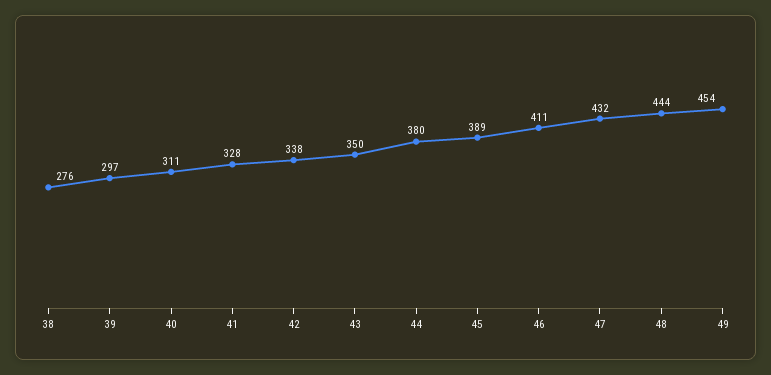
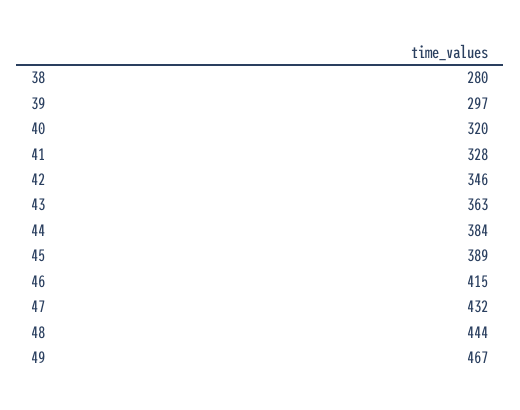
  {
-   "38": 276,
+   "38": 280,
    "39": 297,
-   "40": 311,
+   "40": 320,
    "41": 328,
-   "42": 338,
+   "42": 346,
-   "43": 350,
+   "43": 363,
-   "44": 380,
+   "44": 384,
    "45": 389,
-   "46": 411,
+   "46": 415,
    "47": 432,
    "48": 444,
-   "49": 454
+   "49": 467
  }

